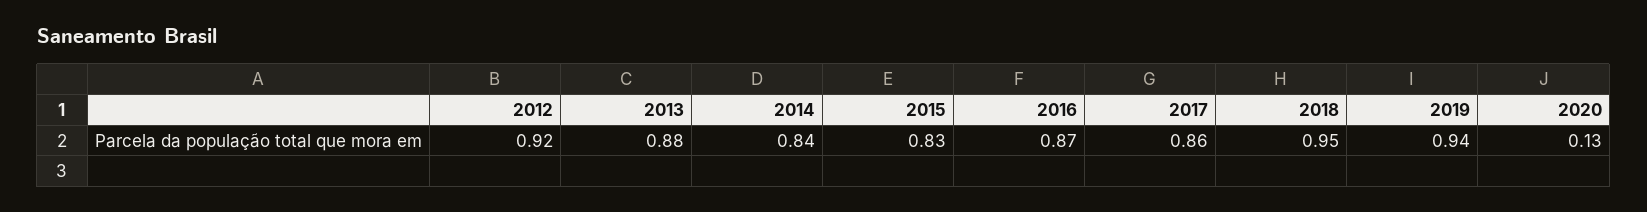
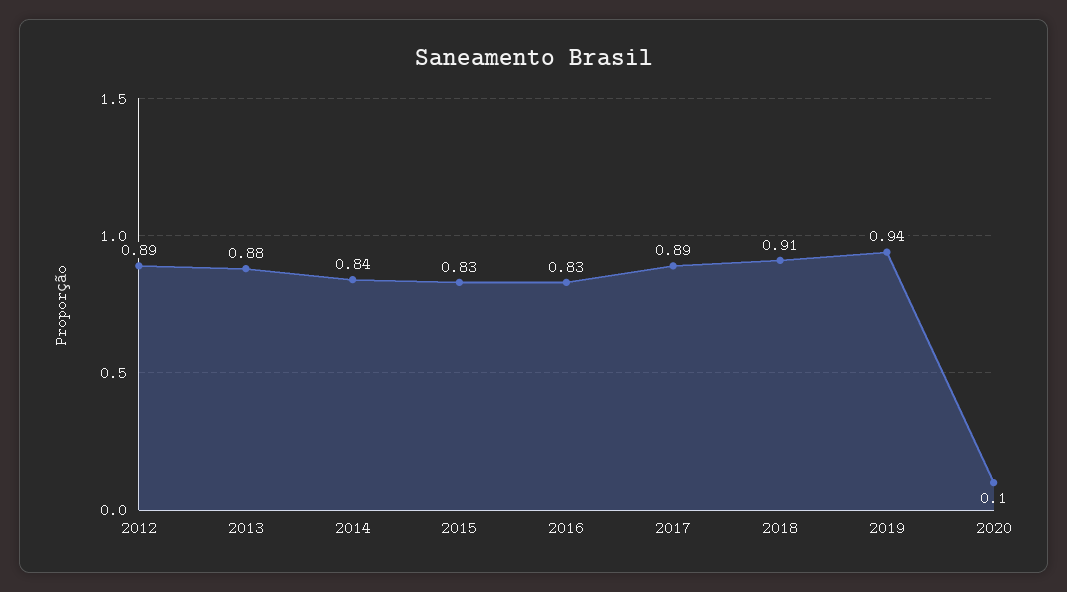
  {
-   "2012": 0.92,
+   "2012": 0.89,
    "2013": 0.88,
    "2014": 0.84,
    "2015": 0.83,
-   "2016": 0.87,
+   "2016": 0.83,
-   "2017": 0.86,
+   "2017": 0.89,
-   "2018": 0.95,
+   "2018": 0.91,
    "2019": 0.94,
-   "2020": 0.13
+   "2020": 0.1
  }

